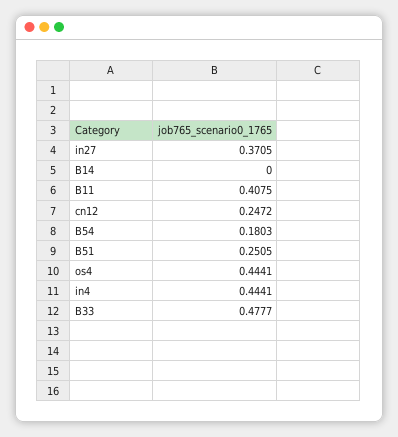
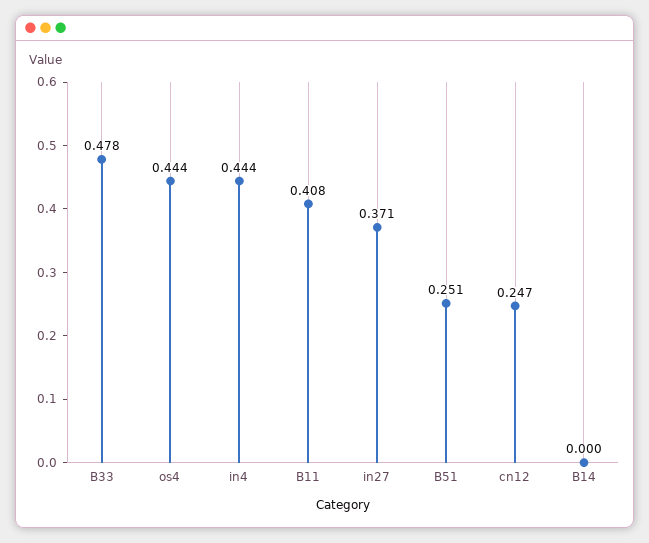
  {
    "in27": 0.3705,
    "B14": 0,
    "B11": 0.4075,
    "cn12": 0.2472,
-   "B54": 0.1803,
    "B51": 0.2505,
    "os4": 0.4441,
    "in4": 0.4441,
    "B33": 0.4777
  }

